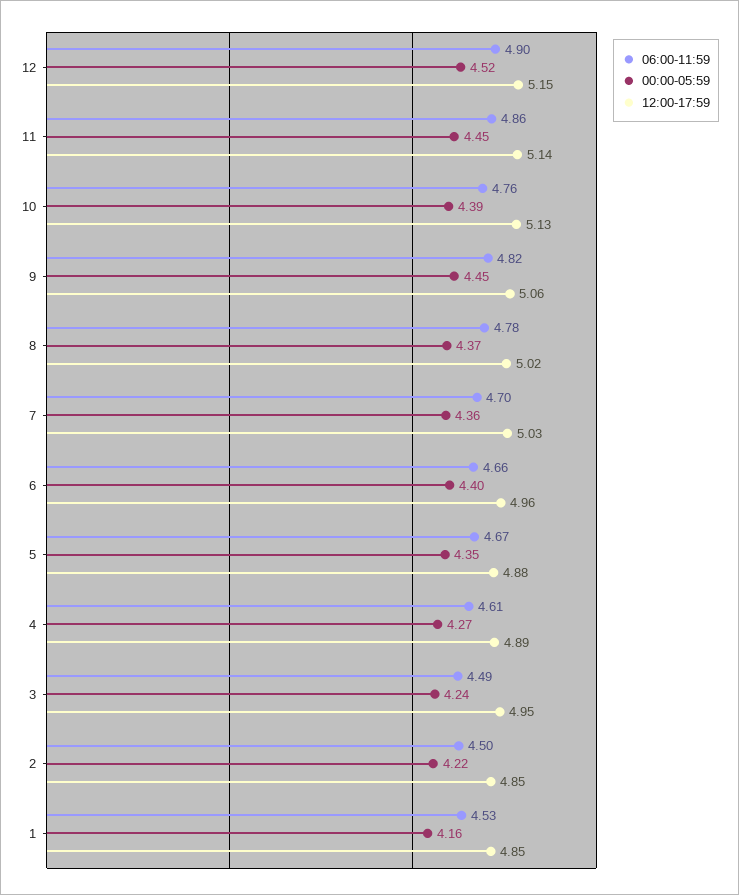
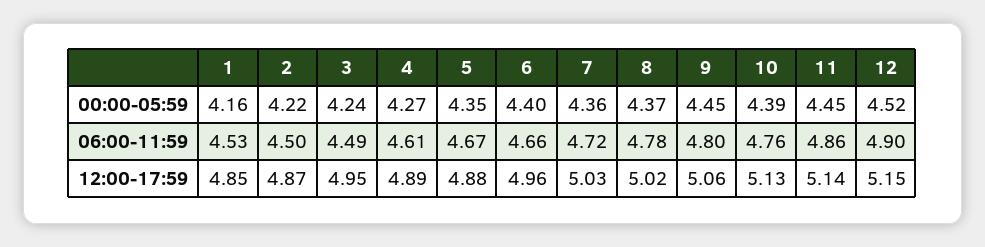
  {
    "06:00-11:59": {
      "12": 4.9,
      "11": 4.86,
      "10": 4.76,
-     "9": 4.82,
+     "9": 4.8,
      "8": 4.78,
-     "7": 4.7,
+     "7": 4.72,
      "6": 4.66,
      "5": 4.67,
      "4": 4.61,
      "3": 4.49,
      "2": 4.5,
      "1": 4.53
    },
    "00:00-05:59": {
      "12": 4.52,
      "11": 4.45,
      "10": 4.39,
      "9": 4.45,
      "8": 4.37,
      "7": 4.36,
      "6": 4.4,
      "5": 4.35,
      "4": 4.27,
      "3": 4.24,
      "2": 4.22,
      "1": 4.16
    },
    "12:00-17:59": {
      "12": 5.15,
      "11": 5.14,
      "10": 5.13,
      "9": 5.06,
      "8": 5.02,
      "7": 5.03,
      "6": 4.96,
      "5": 4.88,
      "4": 4.89,
      "3": 4.95,
-     "2": 4.85,
+     "2": 4.87,
      "1": 4.85
    }
  }

